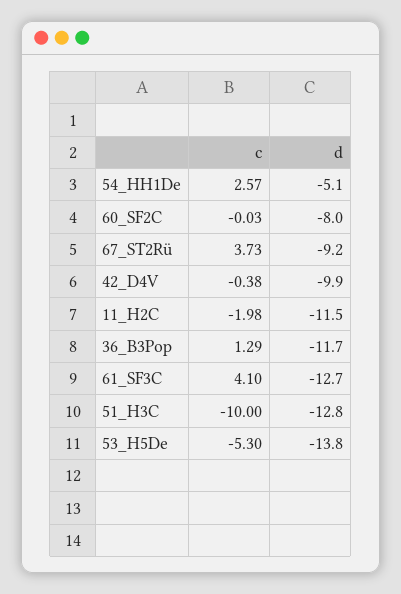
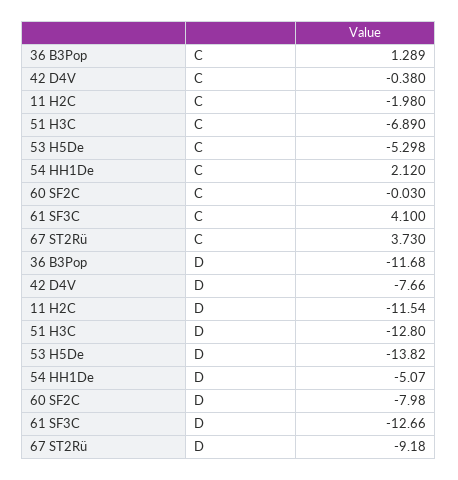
  {
    "c": {
-     "54_HH1De": 2.57,
+     "54_HH1De": 2.12,
      "60_SF2C": -0.03,
      "67_ST2Rü": 3.73,
      "42_D4V": -0.38,
      "11_H2C": -1.98,
      "36_B3Pop": 1.289,
      "61_SF3C": 4.1,
-     "51_H3C": -10,
+     "51_H3C": -6.89,
      "53_H5De": -5.298
    },
    "d": {
      "54_HH1De": -5.07,
      "60_SF2C": -7.98,
      "67_ST2Rü": -9.18,
-     "42_D4V": -9.9,
+     "42_D4V": -7.66,
      "11_H2C": -11.54,
      "36_B3Pop": -11.68,
      "61_SF3C": -12.66,
      "51_H3C": -12.8,
      "53_H5De": -13.82
    }
  }

